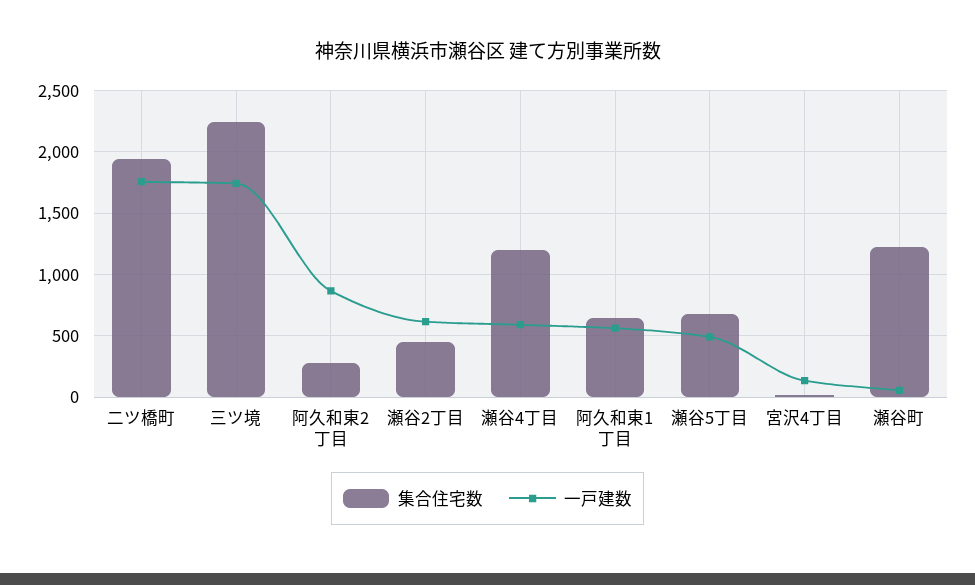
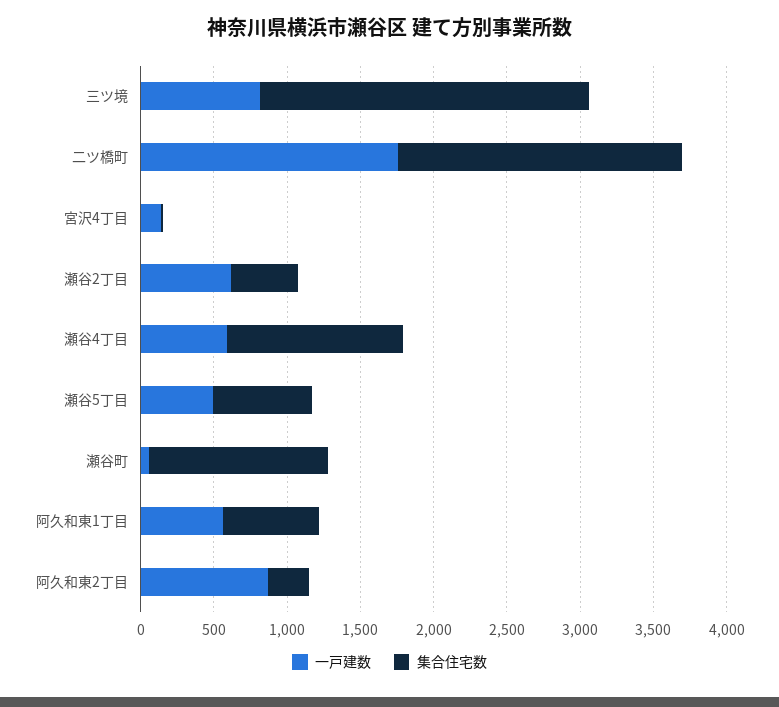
  {
    "集合住宅数": {
      "二ツ橋町": 1950,
      "三ツ境": 2250,
      "阿久和東2丁目": 300,
      "瀬谷2丁目": 450,
      "瀬谷4丁目": 1200,
      "阿久和東1丁目": 650,
      "瀬谷5丁目": 700,
      "宮沢4丁目": 0,
      "瀬谷町": 1200
    },
    "一戸建数": {
      "二ツ橋町": 1750,
-     "三ツ境": 1750,
+     "三ツ境": 800,
      "阿久和東2丁目": 850,
      "瀬谷2丁目": 600,
      "瀬谷4丁目": 600,
      "阿久和東1丁目": 550,
      "瀬谷5丁目": 500,
      "宮沢4丁目": 150,
      "瀬谷町": 50
    }
  }

